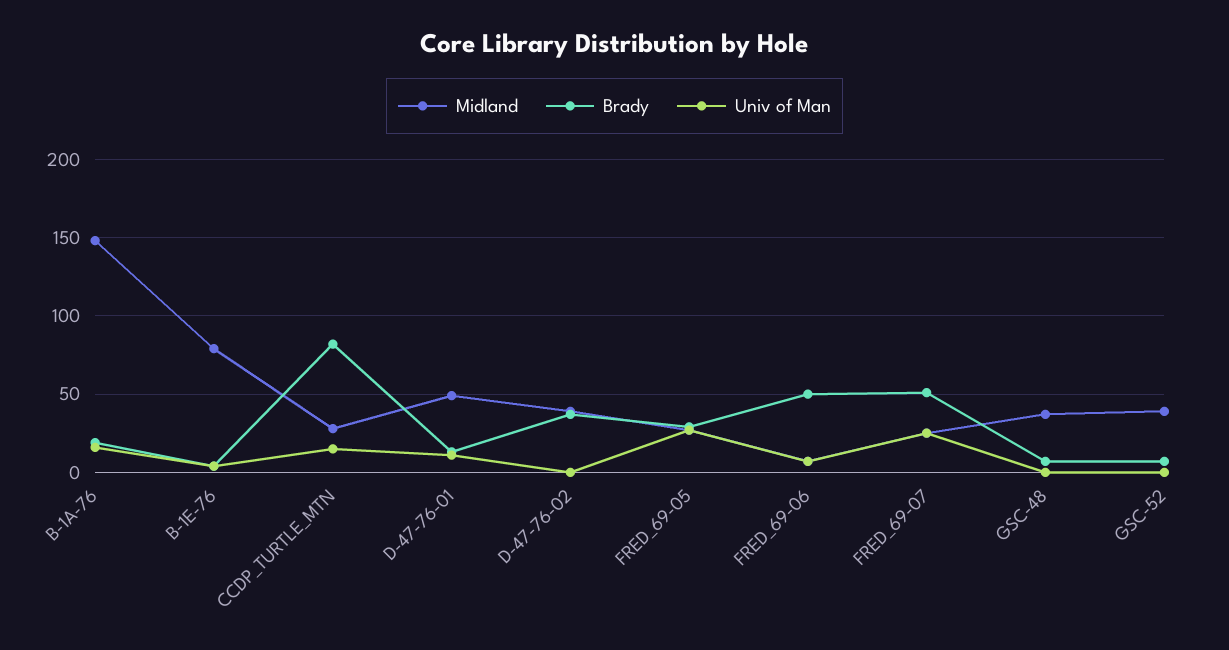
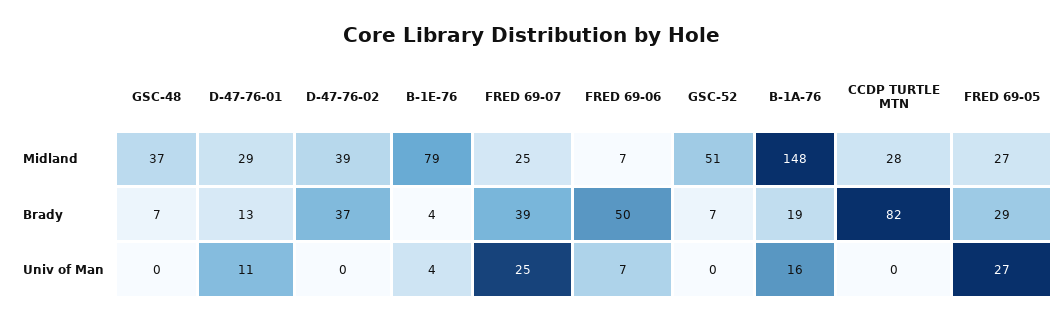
  {
    "Midland": {
      "B-1A-76": 148,
      "B-1E-76": 79,
      "CCDP_TURTLE_MTN": 28,
-     "D-47-76-01": 50,
+     "D-47-76-01": 29,
      "D-47-76-02": 39,
      "FRED_69-05": 27,
      "FRED_69-06": 7,
      "FRED_69-07": 25,
      "GSC-48": 37,
-     "GSC-52": 40
+     "GSC-52": 51
    },
    "Brady": {
      "B-1A-76": 19,
      "B-1E-76": 4,
      "CCDP_TURTLE_MTN": 82,
      "D-47-76-01": 13,
      "D-47-76-02": 37,
      "FRED_69-05": 29,
      "FRED_69-06": 50,
-     "FRED_69-07": 50,
+     "FRED_69-07": 39,
      "GSC-48": 7,
      "GSC-52": 7
    },
    "Univ of Man": {
      "B-1A-76": 16,
      "B-1E-76": 4,
-     "CCDP_TURTLE_MTN": 15,
+     "CCDP_TURTLE_MTN": 0,
      "D-47-76-01": 11,
      "D-47-76-02": 0,
      "FRED_69-05": 27,
      "FRED_69-06": 7,
      "FRED_69-07": 25,
      "GSC-48": 0,
      "GSC-52": 0
    }
  }

